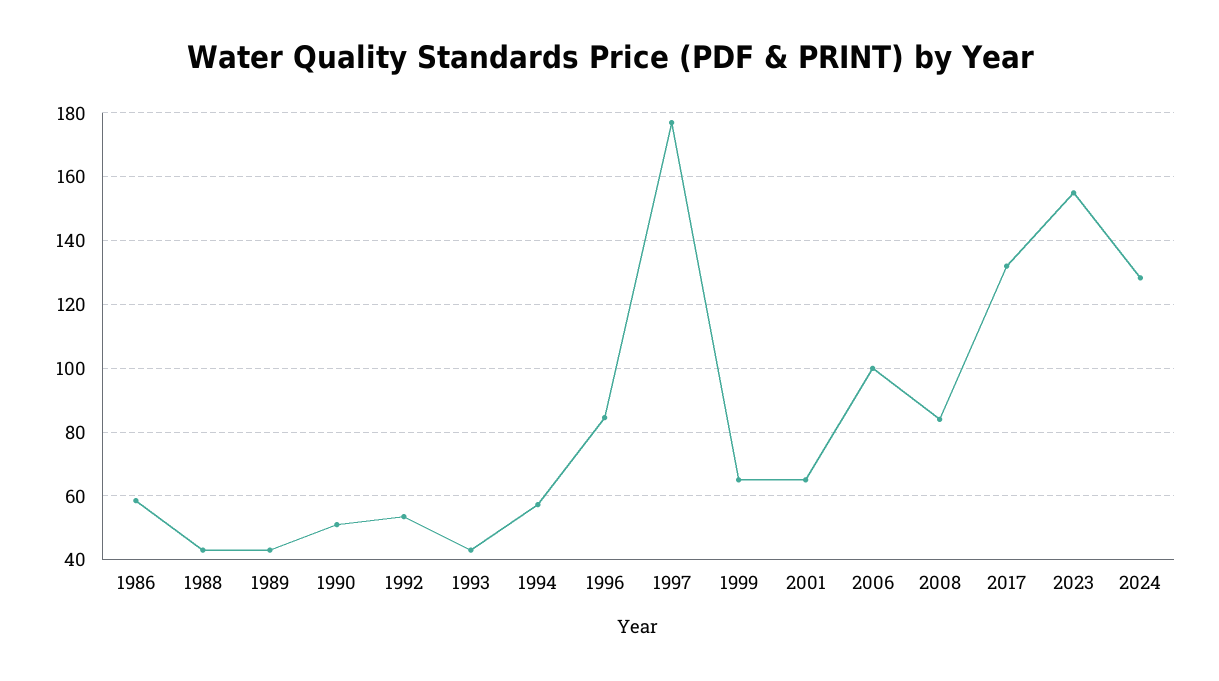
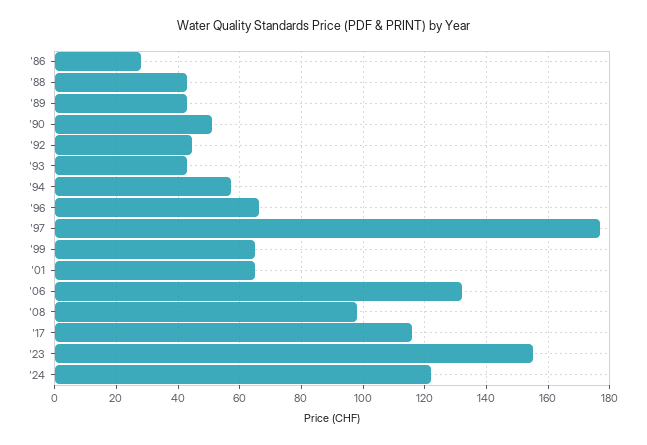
  {
-   "1986": 58,
+   "1986": 28,
    "1988": 44,
    "1989": 44,
    "1990": 52,
-   "1992": 54,
+   "1992": 44,
    "1993": 44,
    "1994": 58,
-   "1996": 84,
+   "1996": 66,
    "1997": 178,
    "1999": 66,
    "2001": 66,
-   "2006": 100,
+   "2006": 132,
-   "2008": 84,
+   "2008": 98,
-   "2017": 132,
+   "2017": 116,
    "2023": 156,
-   "2024": 128
+   "2024": 122
  }

